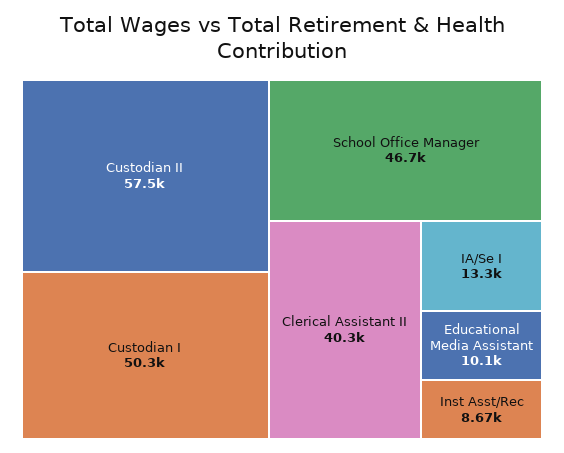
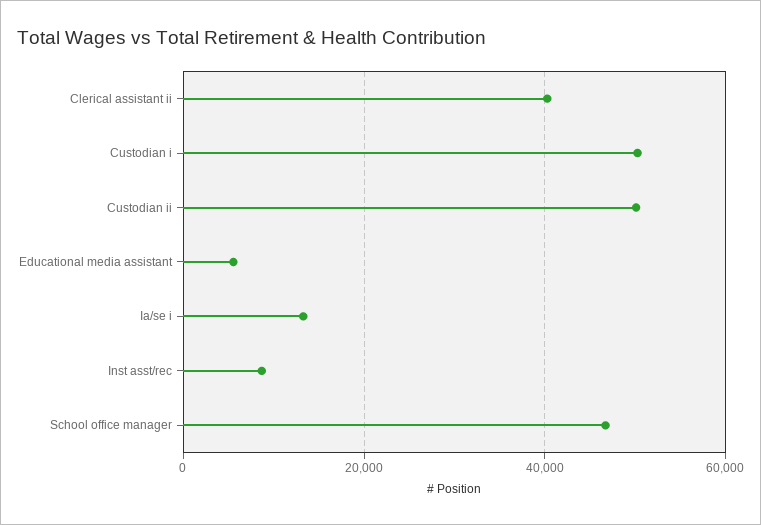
  {
-   "Custodian II": 57500,
+   "Custodian II": 50000,
    "Custodian I": 50300,
    "School Office Manager": 46700,
    "Clerical Assistant II": 40300,
    "IA/Se I": 13300,
-   "Educational Media Assistant": 10100,
+   "Educational Media Assistant": 6000,
    "Inst Asst/Rec": 8670
  }

